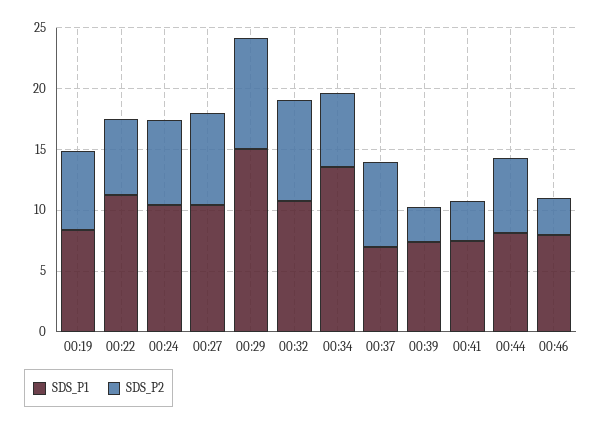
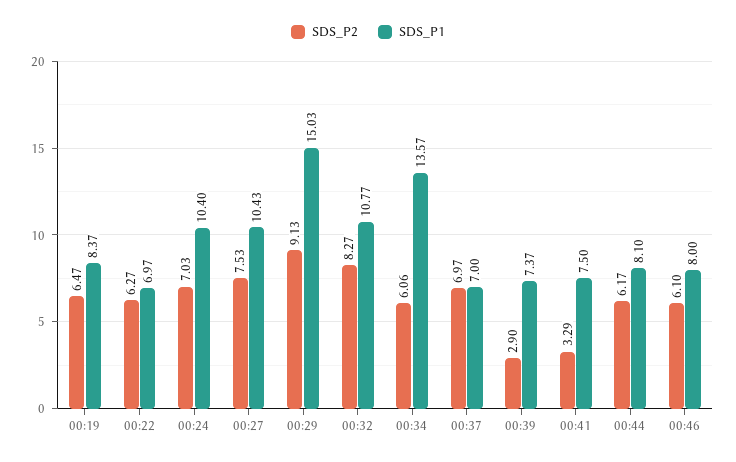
  {
    "SDS_P1": {
      "00:19": 8.37,
-     "00:22": 11,
+     "00:22": 6.97,
      "00:24": 10.4,
      "00:27": 10.43,
      "00:29": 15.03,
      "00:32": 10.77,
      "00:34": 13.57,
      "00:37": 7,
      "00:39": 7.37,
      "00:41": 7.5,
      "00:44": 8.1,
      "00:46": 8
    },
    "SDS_P2": {
      "00:19": 6.47,
      "00:22": 6.27,
      "00:24": 7.03,
      "00:27": 7.53,
      "00:29": 9.13,
      "00:32": 8.27,
      "00:34": 6.06,
      "00:37": 6.97,
      "00:39": 2.9,
      "00:41": 3.29,
      "00:44": 6.17,
-     "00:46": 3
+     "00:46": 6.1
    }
  }

